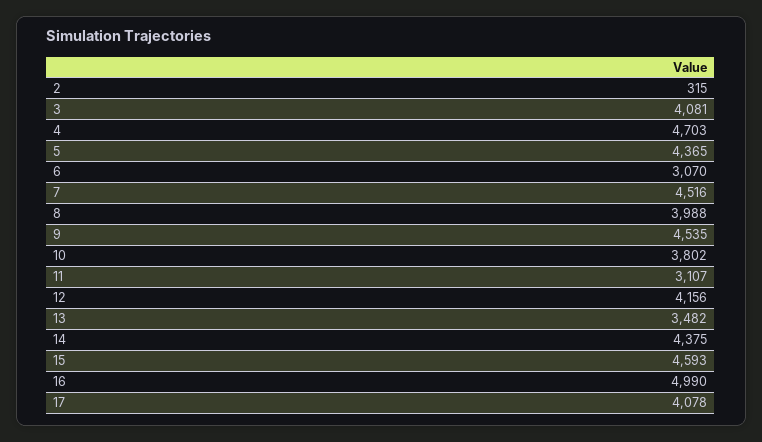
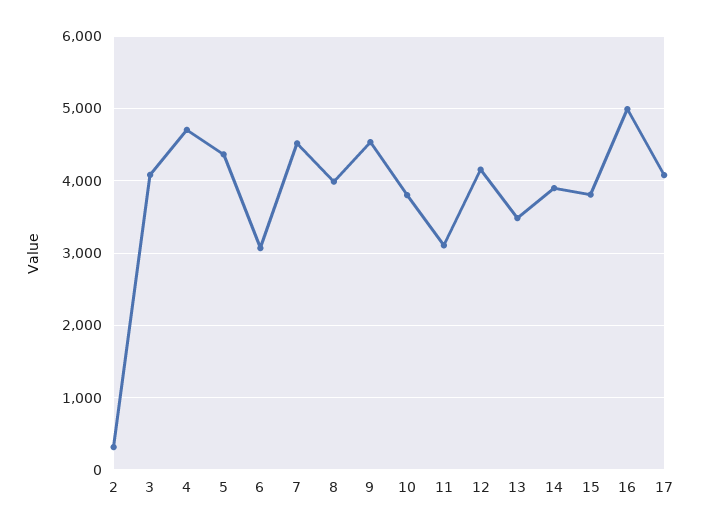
  {
    "2": 315,
    "3": 4081,
    "4": 4703,
    "5": 4365,
    "6": 3070,
    "7": 4516,
    "8": 3988,
    "9": 4535,
    "10": 3802,
    "11": 3107,
    "12": 4156,
    "13": 3482,
-   "14": 4375,
+   "14": 3900,
-   "15": 4593,
+   "15": 3800,
    "16": 4990,
    "17": 4078
  }

